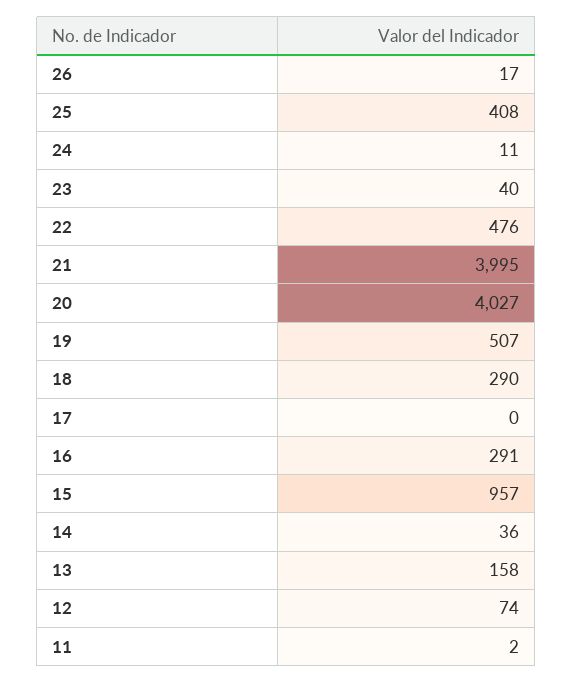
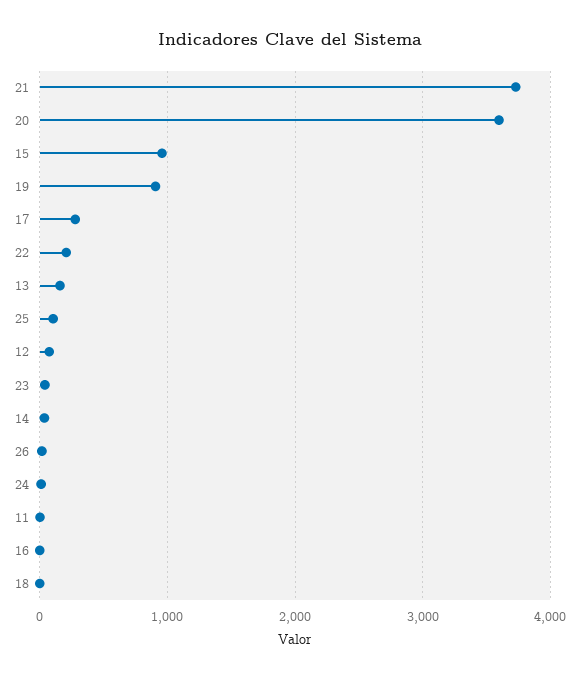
  {
    "26": 17,
-   "25": 408,
+   "25": 100,
    "24": 11,
    "23": 40,
-   "22": 476,
+   "22": 200,
-   "21": 3995,
+   "21": 3700,
-   "20": 4027,
+   "20": 3600,
-   "19": 507,
+   "19": 900,
-   "18": 290,
+   "18": 0,
-   "17": 0,
+   "17": 300,
-   "16": 291,
+   "16": 0,
    "15": 957,
    "14": 36,
    "13": 158,
    "12": 74,
    "11": 2
  }

